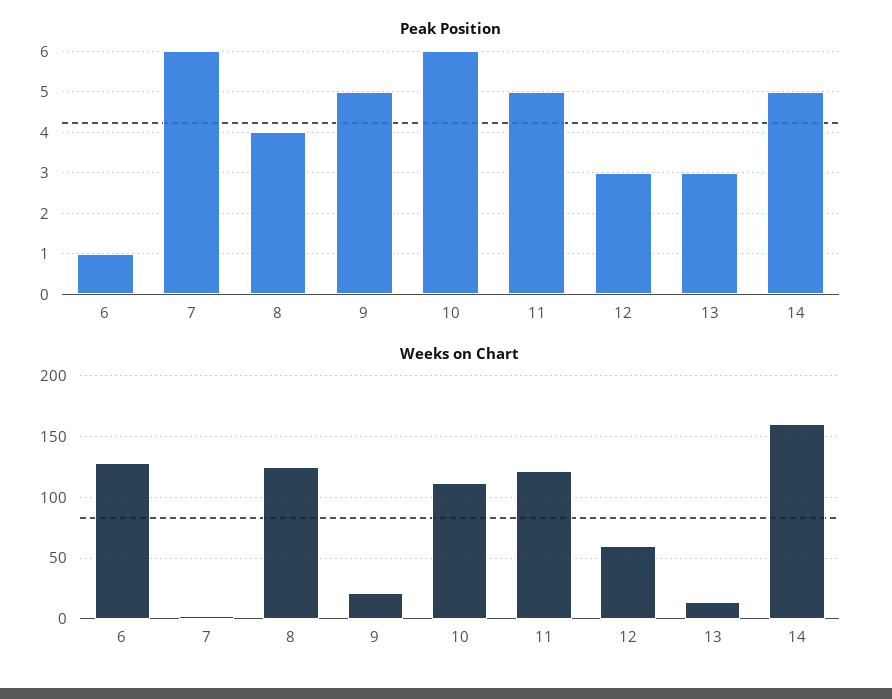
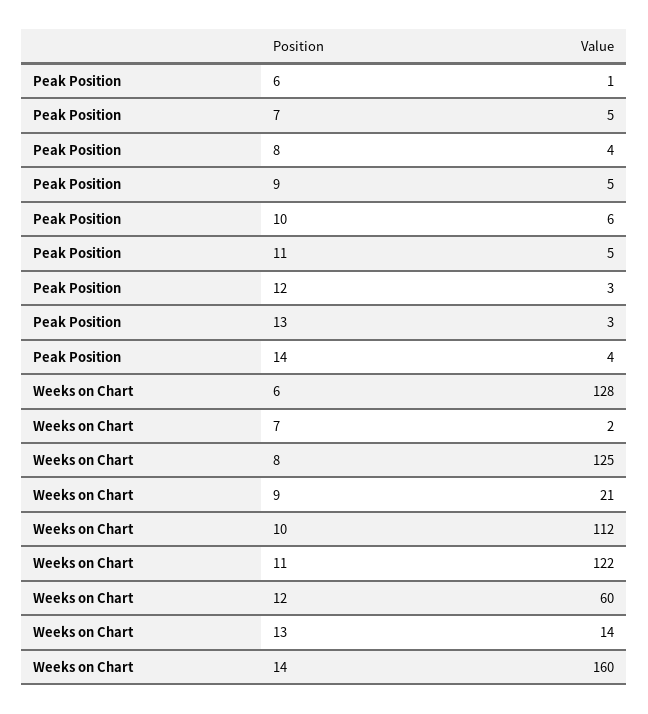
  {
    "Peak Position": {
      "6": 1,
-     "7": 6,
+     "7": 5,
      "8": 4,
      "9": 5,
      "10": 6,
      "11": 5,
      "12": 3,
      "13": 3,
-     "14": 5
+     "14": 4
    },
    "Weeks on Chart": {
      "6": 128,
      "7": 2,
      "8": 125,
      "9": 21,
      "10": 112,
      "11": 122,
      "12": 60,
      "13": 14,
      "14": 160
    }
  }

